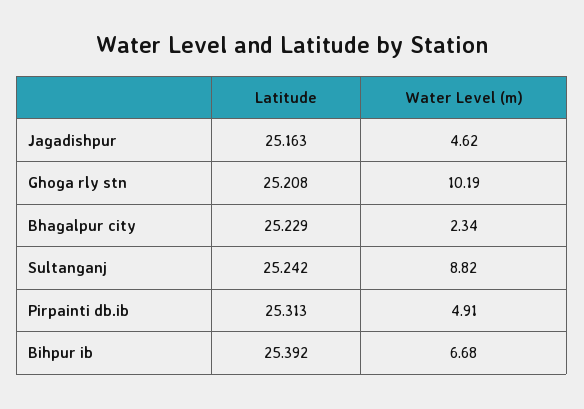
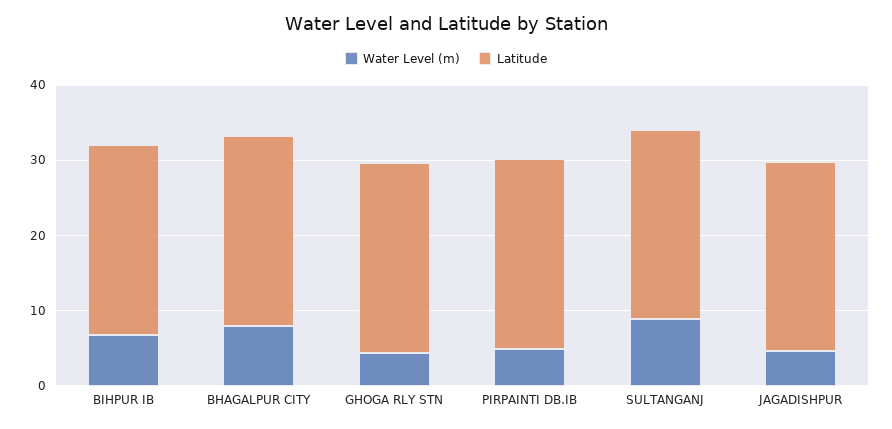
  {
    "Latitude": {
      "Jagadishpur": 25.163,
      "Ghoga rly stn": 25.208,
      "Bhagalpur city": 25.229,
      "Sultanganj": 25.242,
      "Pirpainti db.ib": 25.313,
      "Bihpur ib": 25.392
    },
    "Water Level (m)": {
      "Jagadishpur": 4.62,
-     "Ghoga rly stn": 10.19,
+     "Ghoga rly stn": 4,
-     "Bhagalpur city": 2.34,
+     "Bhagalpur city": 8,
      "Sultanganj": 8.82,
      "Pirpainti db.ib": 4.91,
      "Bihpur ib": 6.68
    }
  }

